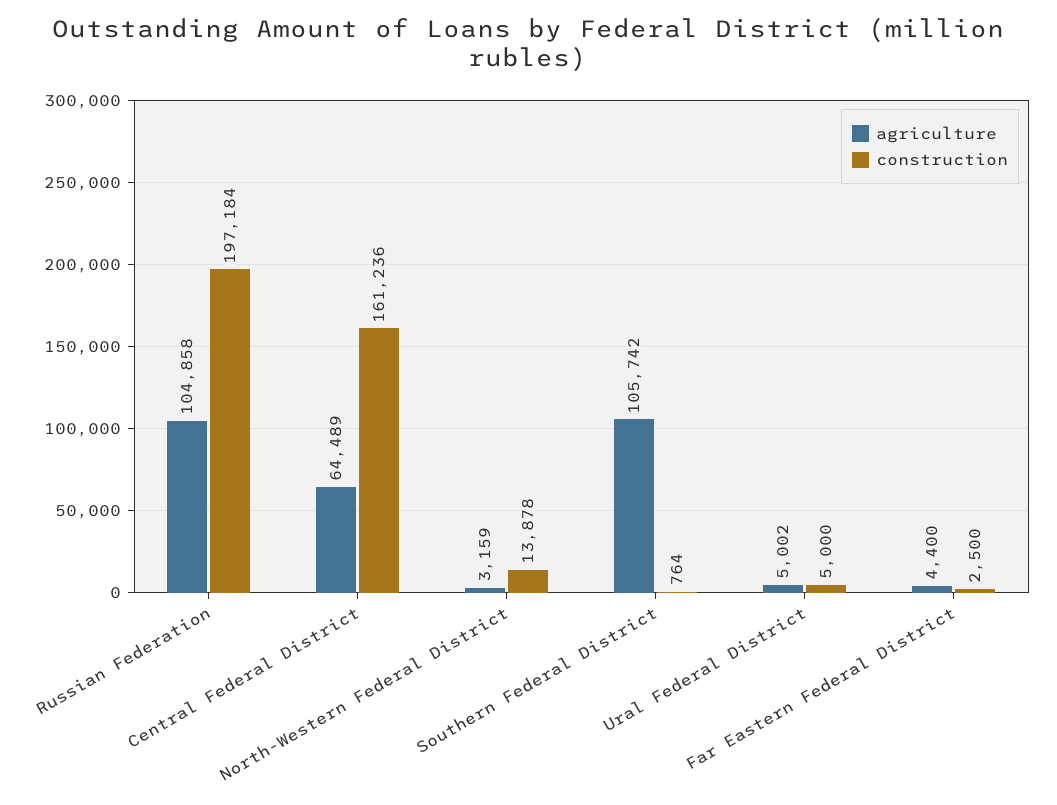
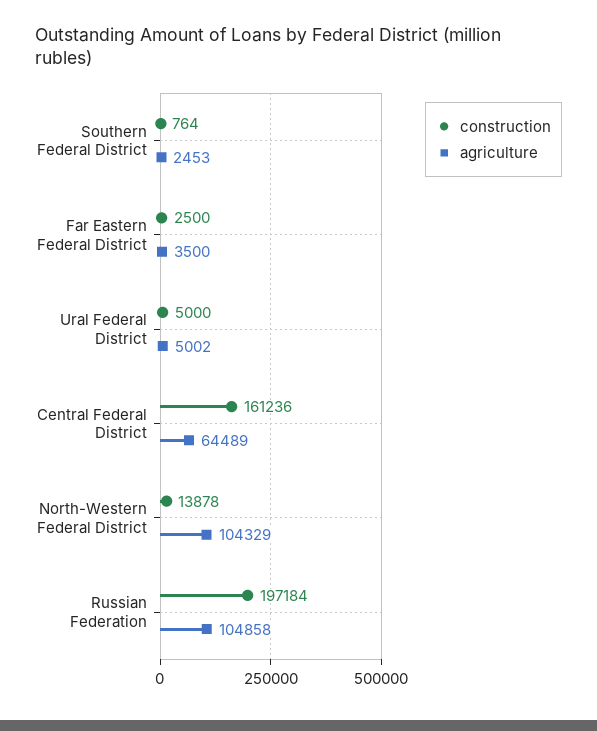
  {
    "agriculture": {
      "Russian Federation": 104858,
      "Central Federal District": 64489,
-     "North-Western Federal District": 3159,
+     "North-Western Federal District": 104329,
-     "Southern Federal District": 105742,
+     "Southern Federal District": 2453,
      "Ural Federal District": 5002,
-     "Far Eastern Federal District": 4400
+     "Far Eastern Federal District": 3500
    },
    "construction": {
      "Russian Federation": 197184,
      "Central Federal District": 161236,
      "North-Western Federal District": 13878,
      "Southern Federal District": 764,
      "Ural Federal District": 5000,
      "Far Eastern Federal District": 2500
    }
  }

